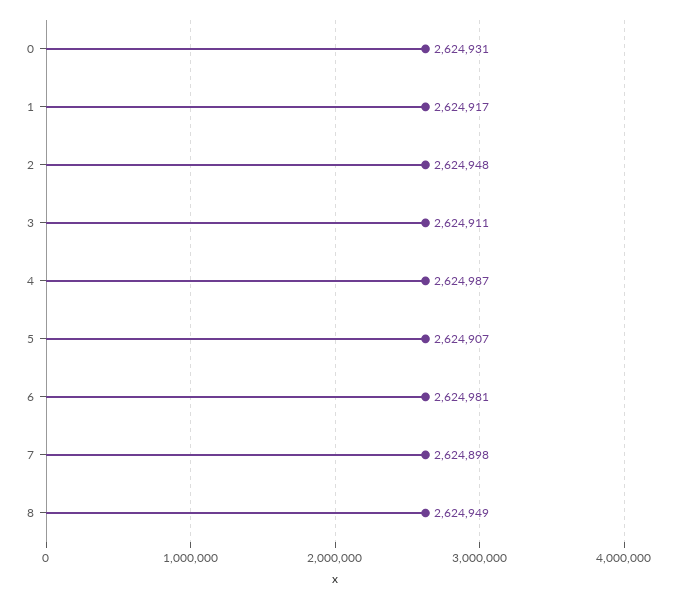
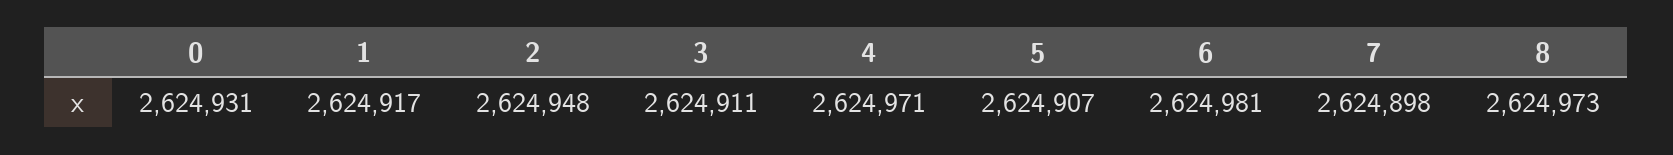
  {
    "0": 2624931,
    "1": 2624917,
    "2": 2624948,
    "3": 2624911,
-   "4": 2624987,
+   "4": 2624971,
    "5": 2624907,
    "6": 2624981,
    "7": 2624898,
-   "8": 2624949
+   "8": 2624973
  }

